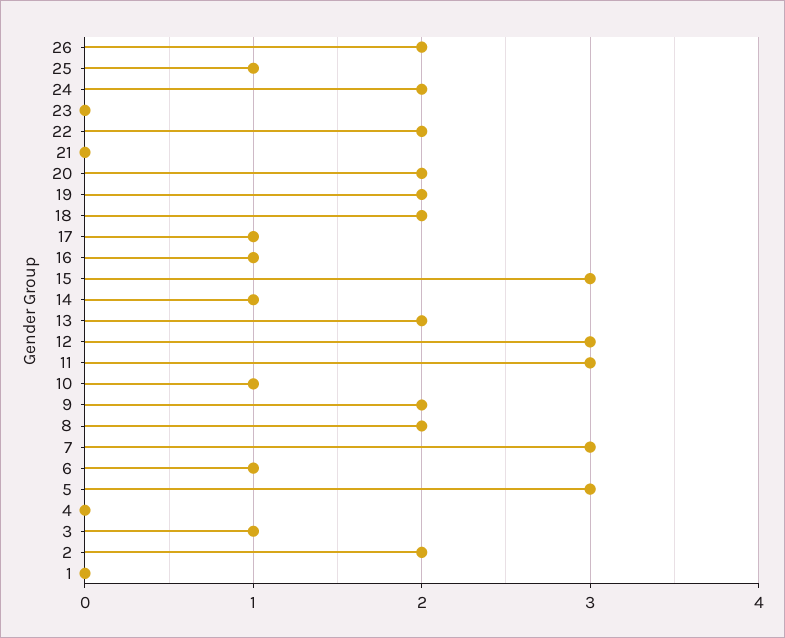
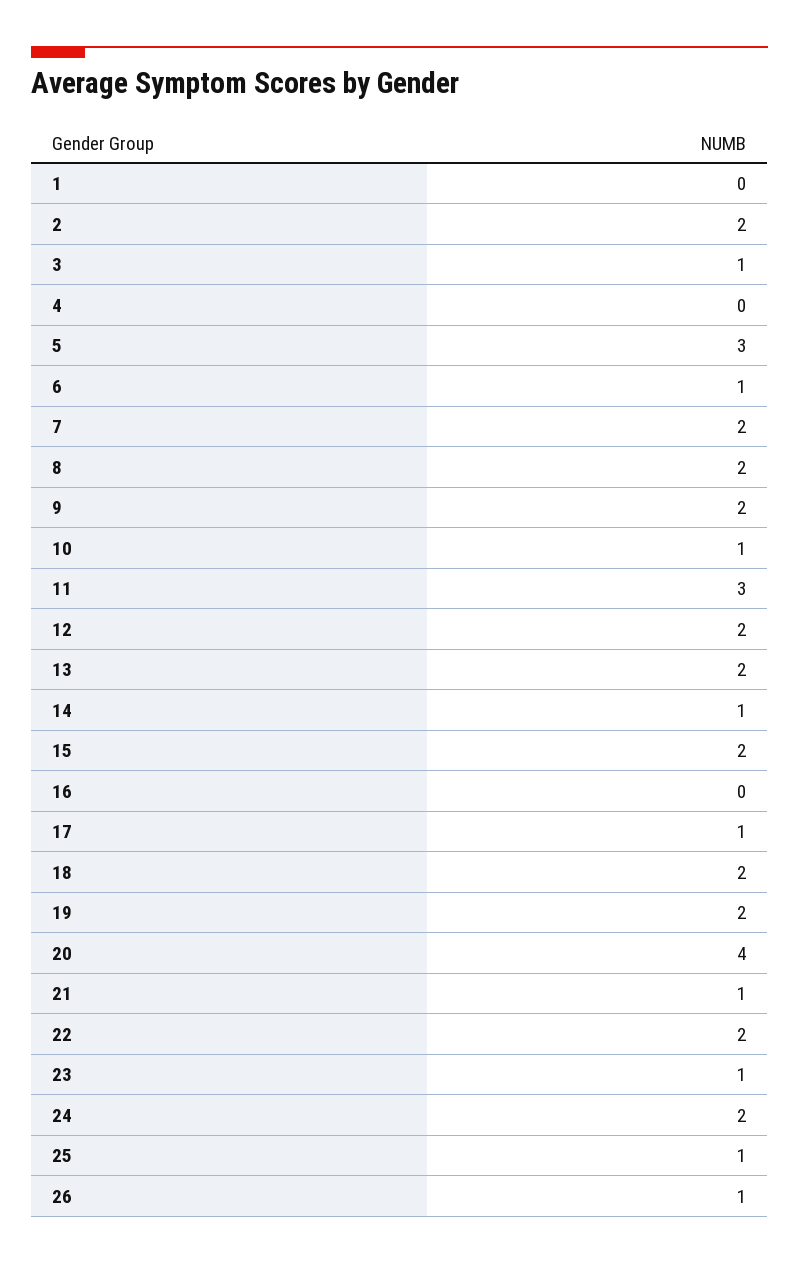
  {
-   "26": 2,
+   "26": 1,
    "25": 1,
    "24": 2,
-   "23": 0,
+   "23": 1,
    "22": 2,
-   "21": 0,
+   "21": 1,
-   "20": 2,
+   "20": 4,
    "19": 2,
    "18": 2,
    "17": 1,
-   "16": 1,
+   "16": 0,
-   "15": 3,
+   "15": 2,
    "14": 1,
    "13": 2,
-   "12": 3,
+   "12": 2,
    "11": 3,
    "10": 1,
    "9": 2,
    "8": 2,
-   "7": 3,
+   "7": 2,
    "6": 1,
    "5": 3,
    "4": 0,
    "3": 1,
    "2": 2,
    "1": 0
  }

